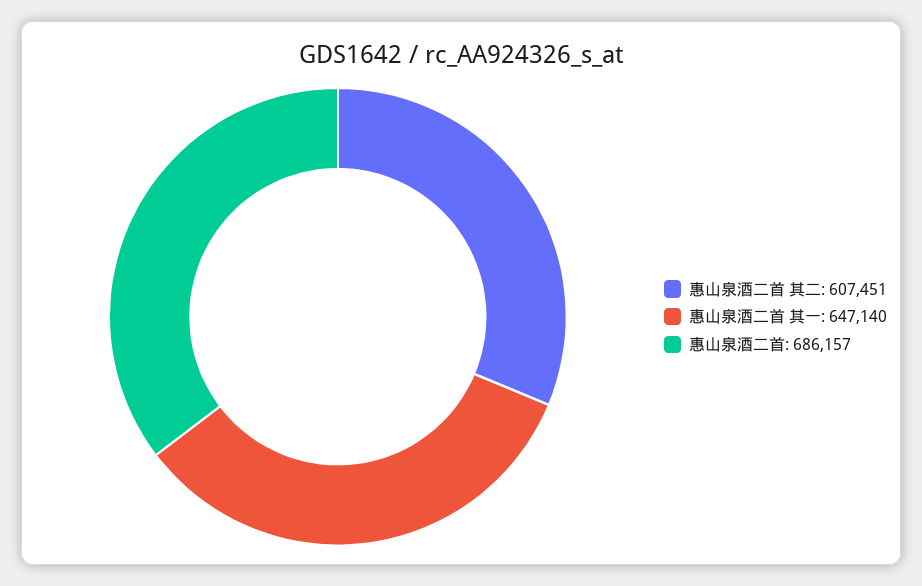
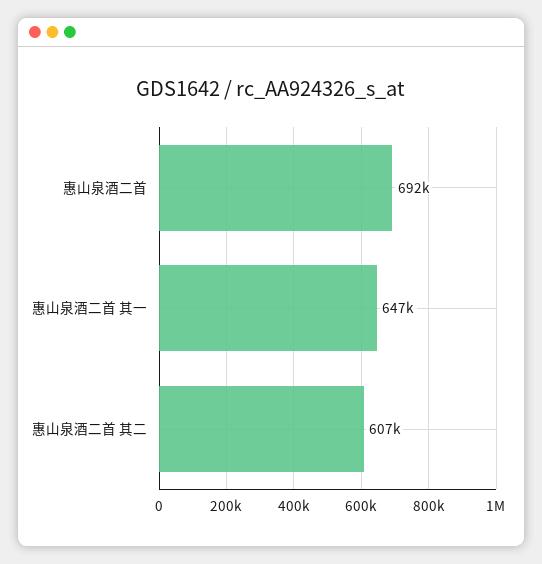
  {
    "惠山泉酒二首 其二": 607451,
    "惠山泉酒二首 其一": 647140,
-   "惠山泉酒二首": 686157
+   "惠山泉酒二首": 692000
  }

